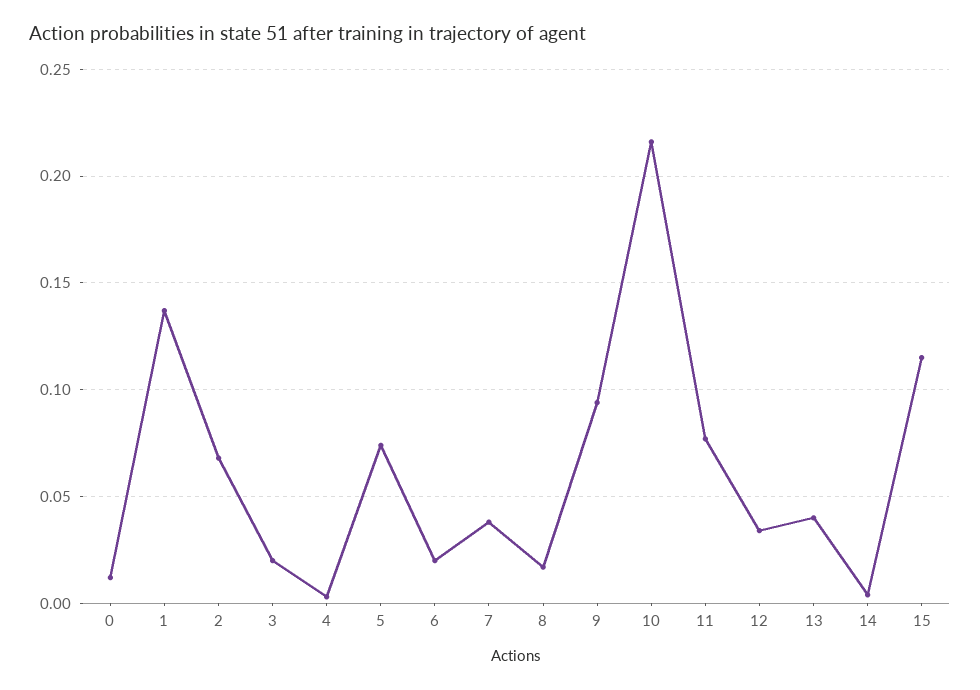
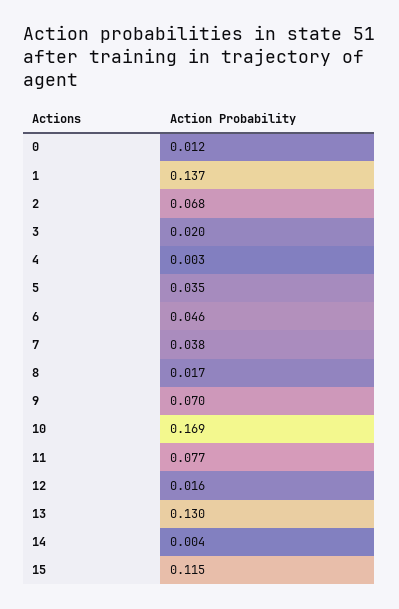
  {
    "0": 0.012,
    "1": 0.137,
    "2": 0.068,
    "3": 0.02,
    "4": 0.003,
-   "5": 0.075,
+   "5": 0.035,
-   "6": 0.02,
+   "6": 0.046,
    "7": 0.038,
    "8": 0.017,
-   "9": 0.095,
+   "9": 0.07,
-   "10": 0.215,
+   "10": 0.169,
    "11": 0.077,
-   "12": 0.035,
+   "12": 0.016,
-   "13": 0.04,
+   "13": 0.13,
    "14": 0.004,
    "15": 0.115
  }

